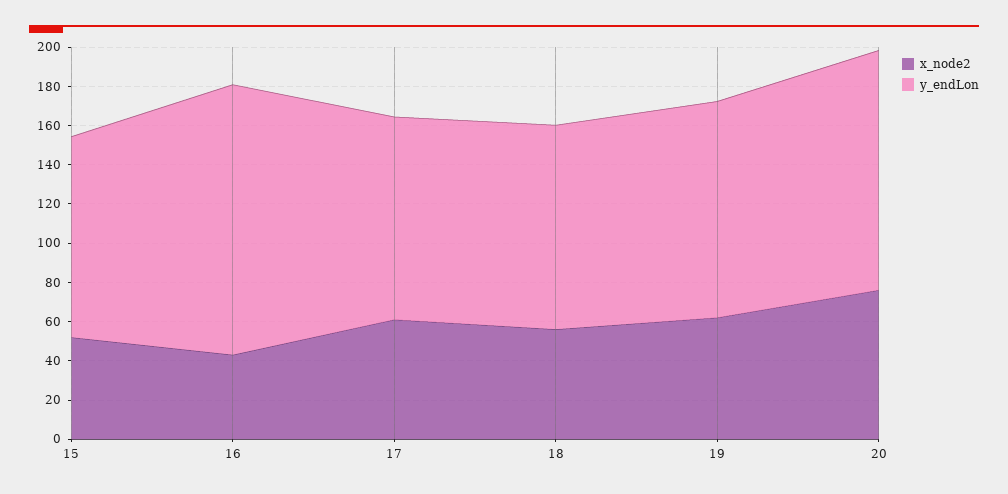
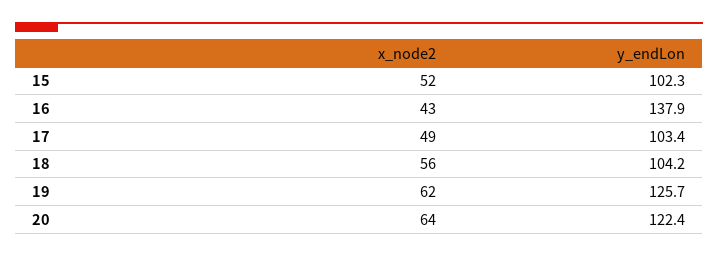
  {
    "x_node2": {
      "15": 52,
      "16": 43,
-     "17": 60,
+     "17": 49,
      "18": 56,
      "19": 62,
-     "20": 75
+     "20": 64
    },
    "y_endLon": {
      "15": 102.3,
      "16": 137.9,
      "17": 103.4,
      "18": 104.2,
-     "19": 110,
+     "19": 125.7,
      "20": 122.4
    }
  }

